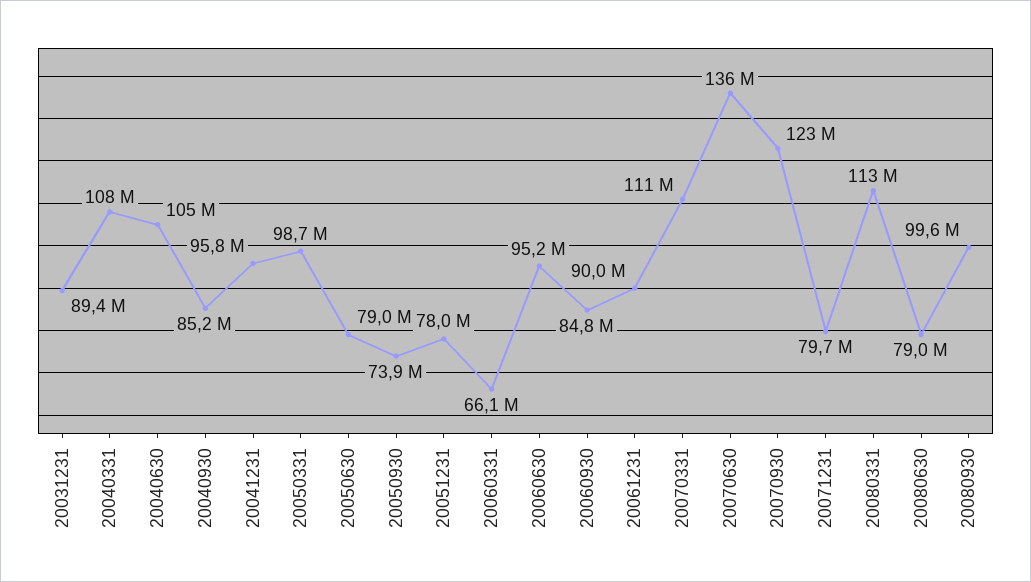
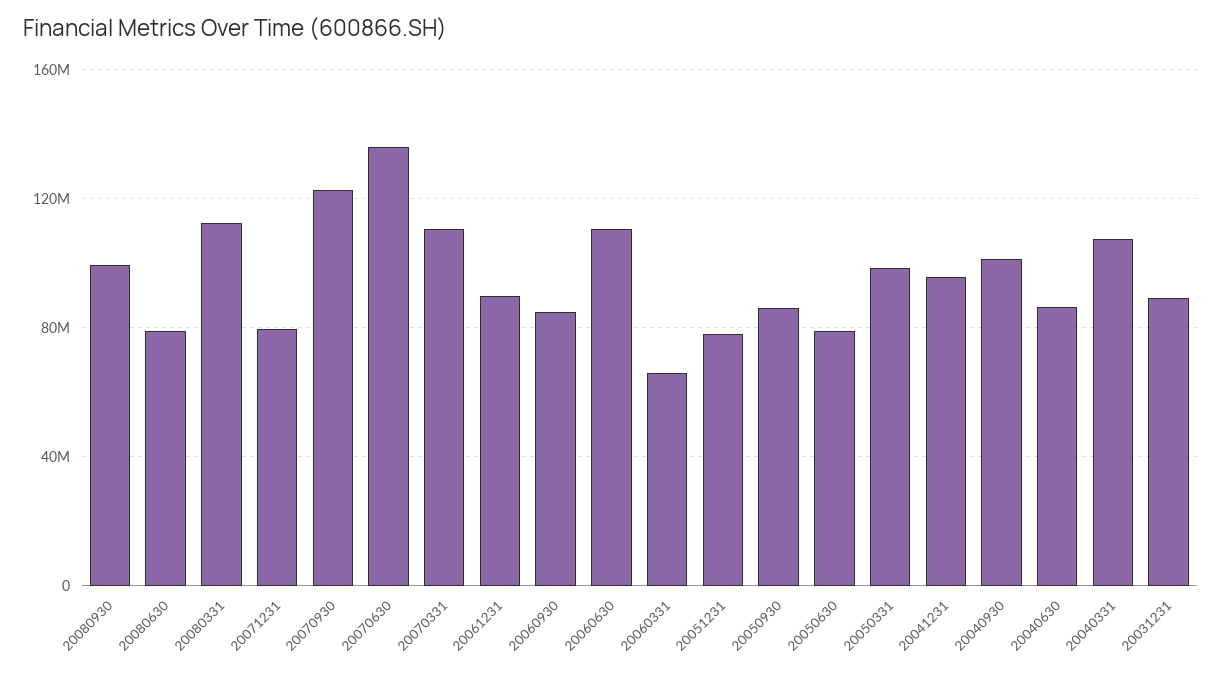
  {
    "20031231": 89400000,
    "20040331": 108000000,
-   "20040630": 105000000,
+   "20040630": 85000000,
-   "20040930": 85200000,
+   "20040930": 100000000,
    "20041231": 95800000,
    "20050331": 98700000,
    "20050630": 79000000,
-   "20050930": 73900000,
+   "20050930": 85000000,
    "20051231": 78000000,
    "20060331": 66100000,
-   "20060630": 95200000,
+   "20060630": 110000000,
    "20060930": 84800000,
    "20061231": 90000000,
    "20070331": 111000000,
    "20070630": 136000000,
    "20070930": 123000000,
    "20071231": 79700000,
    "20080331": 113000000,
    "20080630": 79000000,
    "20080930": 99600000
  }

